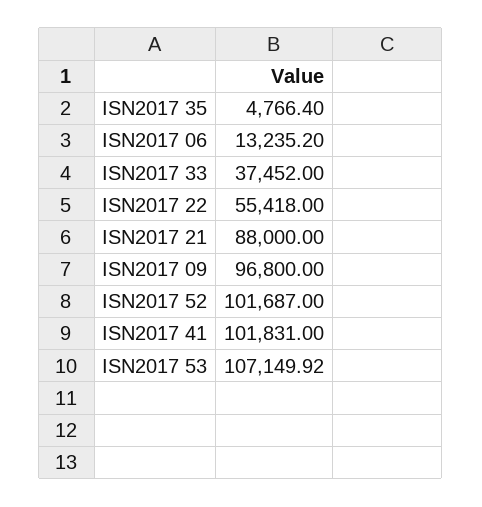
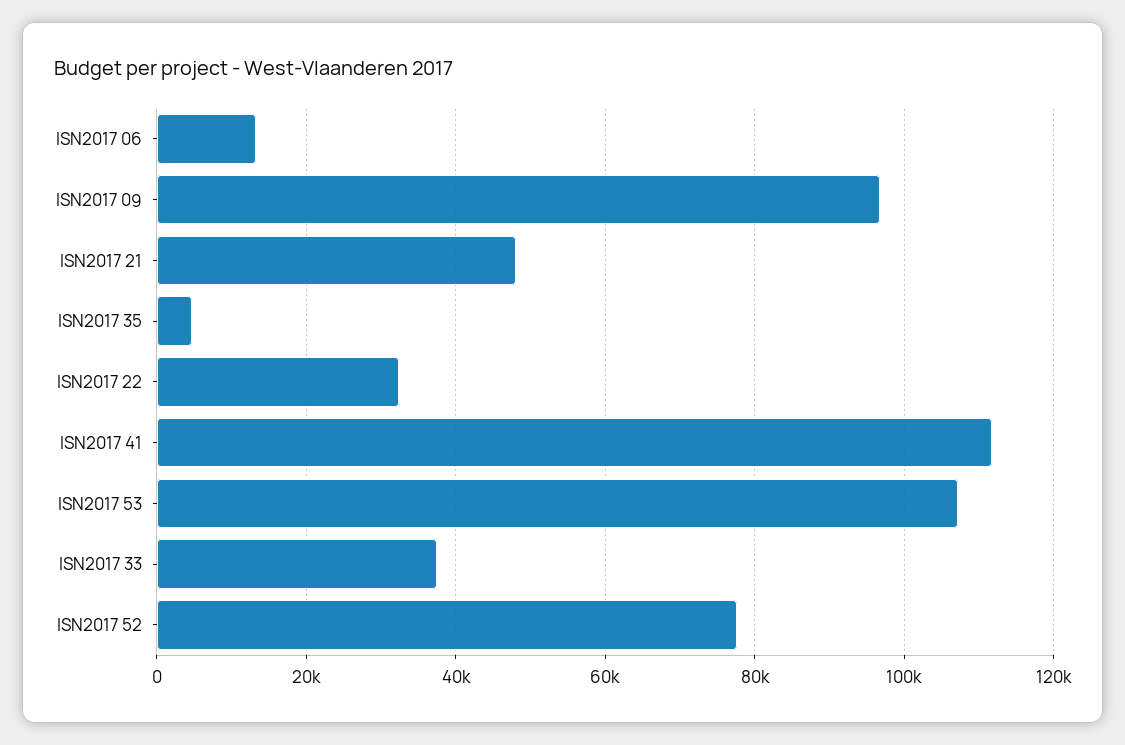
  {
    "ISN2017 35": 4766.4,
    "ISN2017 06": 13235.2,
    "ISN2017 33": 37452,
-   "ISN2017 22": 55418,
+   "ISN2017 22": 32000,
-   "ISN2017 21": 88000,
+   "ISN2017 21": 48000,
    "ISN2017 09": 96800,
-   "ISN2017 52": 101687,
+   "ISN2017 52": 78000,
-   "ISN2017 41": 101831,
+   "ISN2017 41": 112000,
    "ISN2017 53": 107149.92
  }

